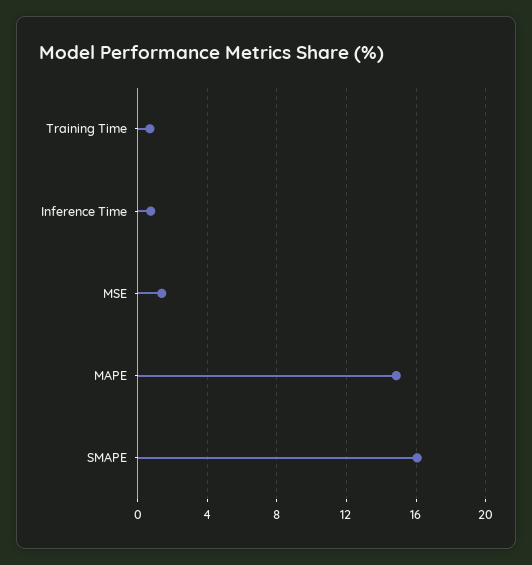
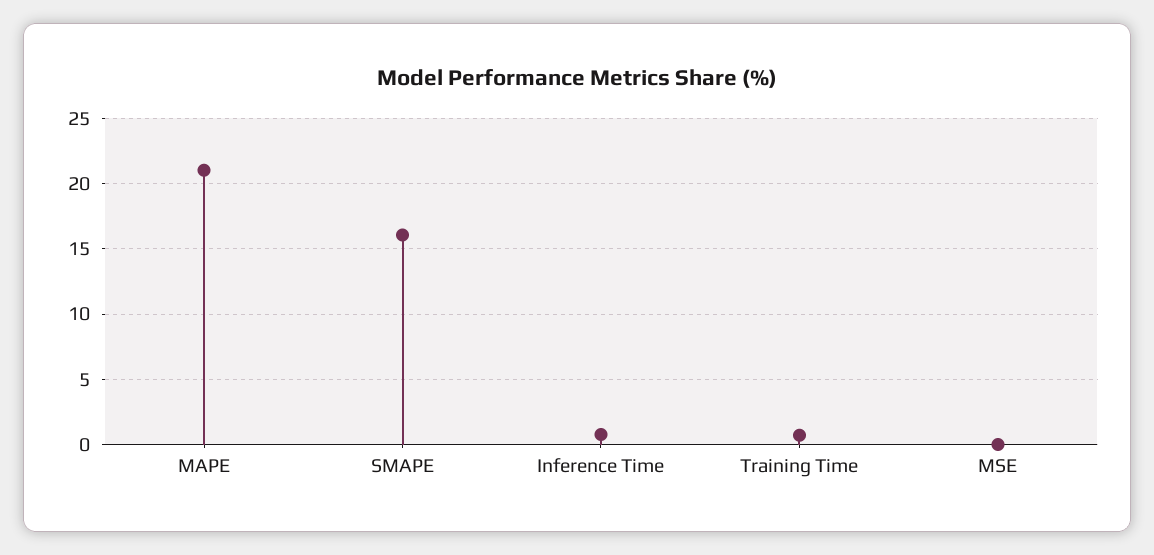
  {
    "Training Time": 0.5,
    "Inference Time": 1,
-   "MSE": 1.5,
+   "MSE": 0,
-   "MAPE": 15,
+   "MAPE": 21,
    "SMAPE": 16
  }

